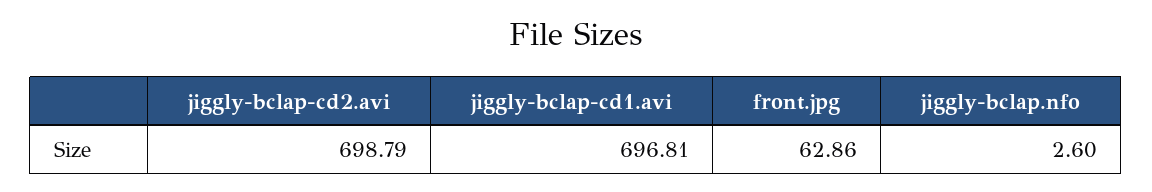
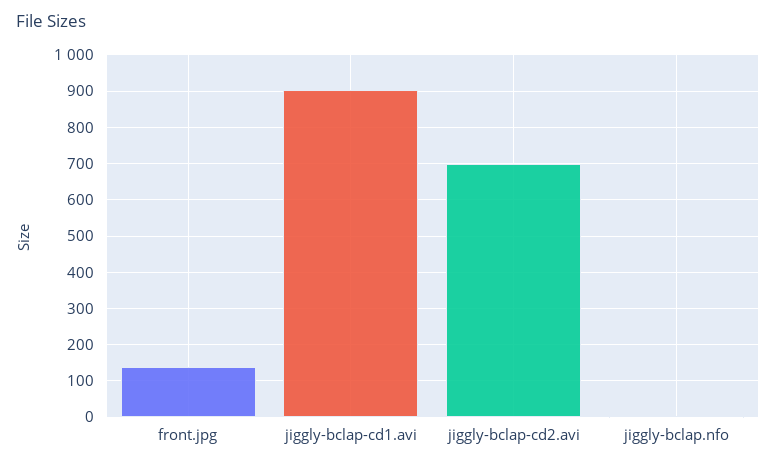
  {
    "jiggly-bclap-cd2.avi": 698.79,
-   "jiggly-bclap-cd1.avi": 696.81,
+   "jiggly-bclap-cd1.avi": 900,
-   "front.jpg": 62.86,
+   "front.jpg": 140,
    "jiggly-bclap.nfo": 2.6
  }

